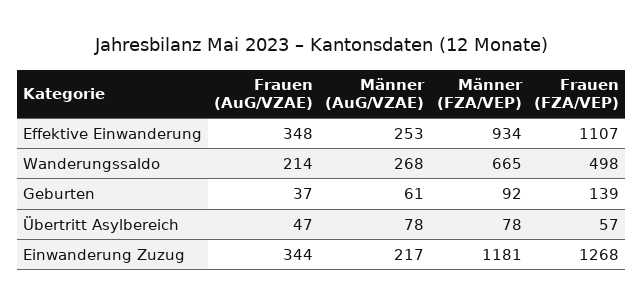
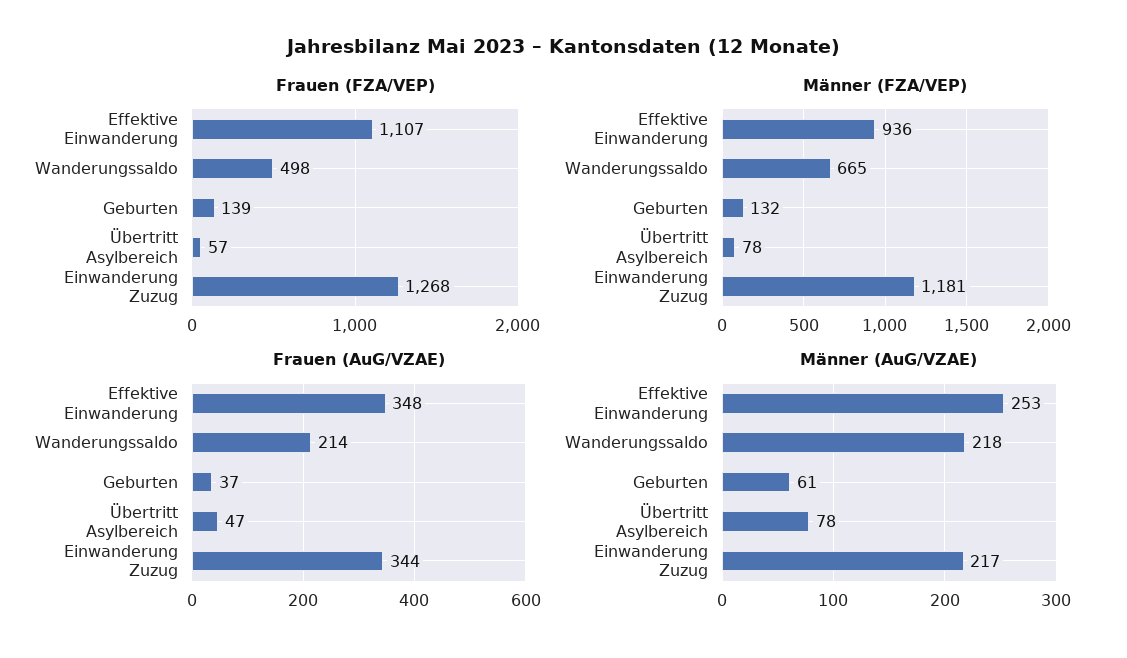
  {
    "Frauen (AuG/VZAE)": {
      "Effektive Einwanderung": 348,
      "Wanderungssaldo": 214,
      "Geburten": 37,
      "Übertritt Asylbereich": 47,
      "Einwanderung Zuzug": 344
    },
    "Männer (AuG/VZAE)": {
      "Effektive Einwanderung": 253,
-     "Wanderungssaldo": 268,
+     "Wanderungssaldo": 218,
      "Geburten": 61,
      "Übertritt Asylbereich": 78,
      "Einwanderung Zuzug": 217
    },
    "Männer (FZA/VEP)": {
-     "Effektive Einwanderung": 934,
+     "Effektive Einwanderung": 936,
      "Wanderungssaldo": 665,
-     "Geburten": 92,
+     "Geburten": 132,
      "Übertritt Asylbereich": 78,
      "Einwanderung Zuzug": 1181
    },
    "Frauen (FZA/VEP)": {
      "Effektive Einwanderung": 1107,
      "Wanderungssaldo": 498,
      "Geburten": 139,
      "Übertritt Asylbereich": 57,
      "Einwanderung Zuzug": 1268
    }
  }

